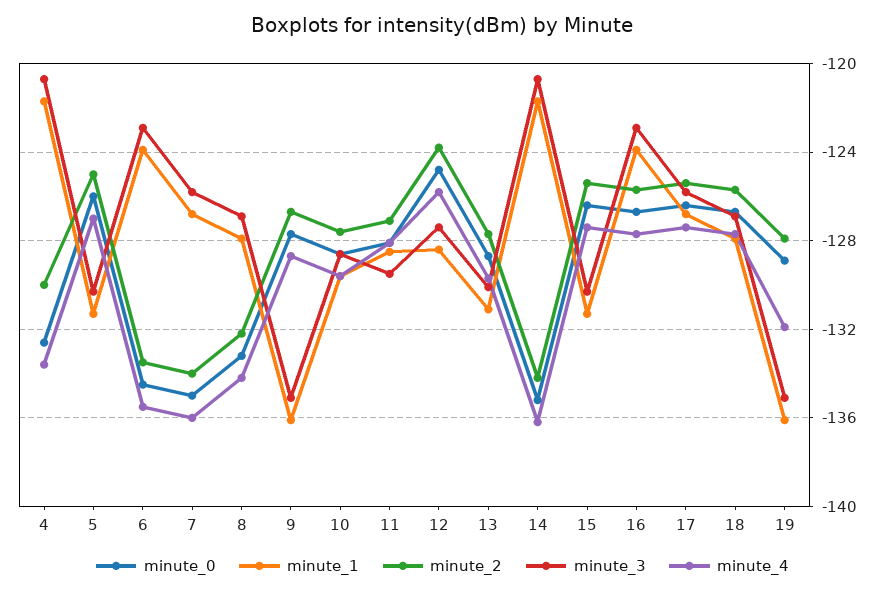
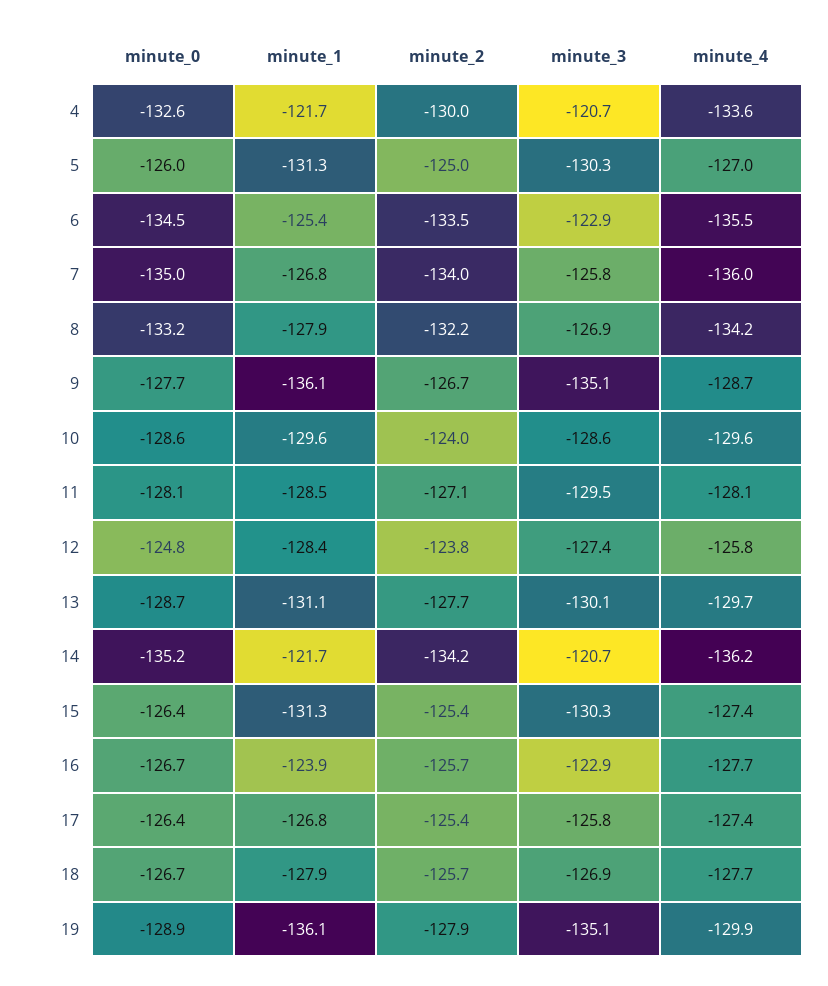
  {
    "minute_0": {
      "4": -132.6,
      "5": -126,
      "6": -134.5,
      "7": -135,
      "8": -133.2,
      "9": -127.7,
      "10": -128.6,
      "11": -128.1,
      "12": -124.8,
      "13": -128.7,
      "14": -135.2,
      "15": -126.4,
      "16": -126.7,
      "17": -126.4,
      "18": -126.7,
      "19": -128.9
    },
    "minute_1": {
      "4": -121.7,
      "5": -131.3,
-     "6": -124,
+     "6": -125.4,
      "7": -126.8,
      "8": -127.9,
      "9": -136.1,
      "10": -129.6,
      "11": -128.5,
      "12": -128.4,
      "13": -131.1,
      "14": -121.7,
      "15": -131.3,
      "16": -123.9,
      "17": -126.8,
      "18": -127.9,
      "19": -136.1
    },
    "minute_2": {
      "4": -130,
      "5": -125,
      "6": -133.5,
      "7": -134,
      "8": -132.2,
      "9": -126.7,
-     "10": -127.5,
+     "10": -124,
      "11": -127.1,
      "12": -123.8,
      "13": -127.7,
      "14": -134.2,
      "15": -125.4,
      "16": -125.7,
      "17": -125.4,
      "18": -125.7,
      "19": -127.9
    },
    "minute_3": {
      "4": -120.7,
      "5": -130.3,
      "6": -122.9,
      "7": -125.8,
      "8": -126.9,
      "9": -135.1,
      "10": -128.6,
      "11": -129.5,
      "12": -127.4,
      "13": -130.1,
      "14": -120.7,
      "15": -130.3,
      "16": -122.9,
      "17": -125.8,
      "18": -126.9,
      "19": -135.1
    },
    "minute_4": {
      "4": -133.6,
      "5": -127,
      "6": -135.5,
      "7": -136,
      "8": -134.2,
      "9": -128.7,
      "10": -129.6,
      "11": -128.1,
      "12": -125.8,
      "13": -129.7,
      "14": -136.2,
      "15": -127.4,
      "16": -127.7,
      "17": -127.4,
      "18": -127.7,
-     "19": -132
+     "19": -129.9
    }
  }

